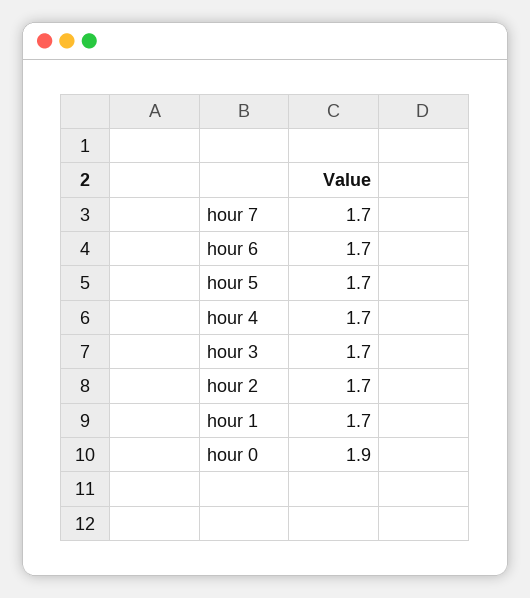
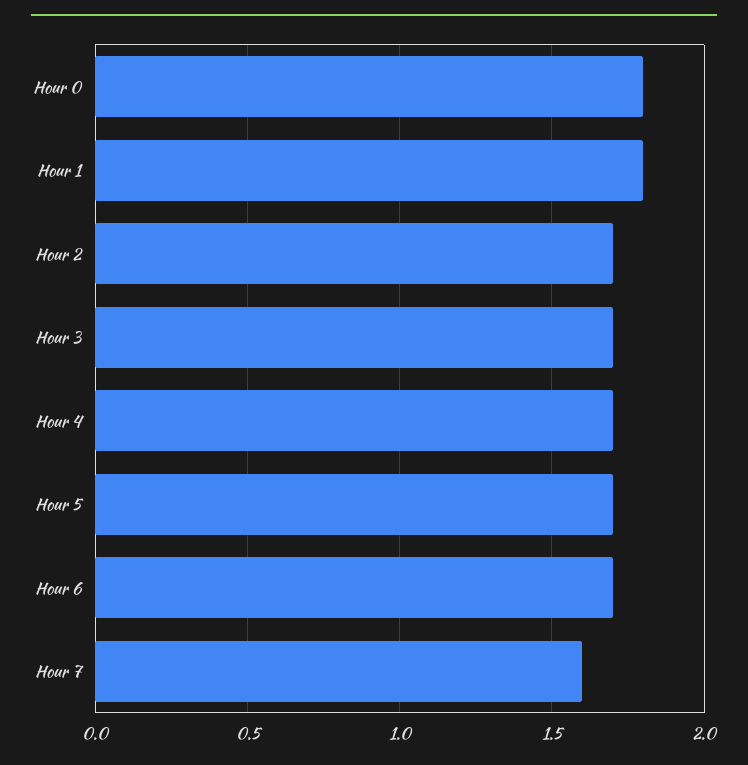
  {
-   "hour 7": 1.7,
+   "hour 7": 1.6,
    "hour 6": 1.7,
    "hour 5": 1.7,
    "hour 4": 1.7,
    "hour 3": 1.7,
    "hour 2": 1.7,
-   "hour 1": 1.7,
+   "hour 1": 1.8,
-   "hour 0": 1.9
+   "hour 0": 1.8
  }

